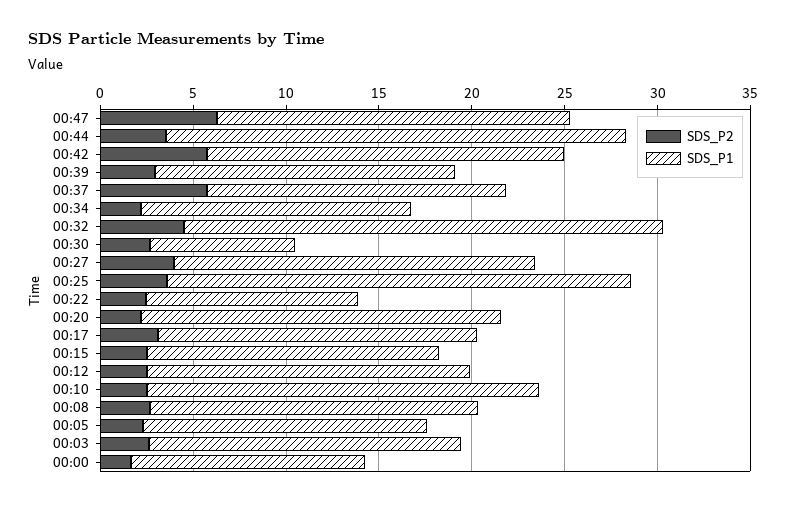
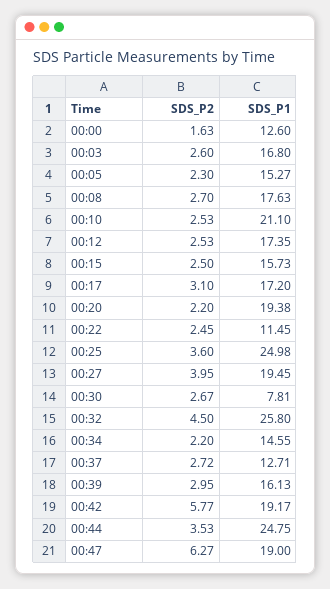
  {
    "SDS_P2": {
      "00:47": 6.27,
      "00:44": 3.53,
      "00:42": 5.77,
      "00:39": 2.95,
-     "00:37": 6,
+     "00:37": 2.72,
      "00:34": 2.2,
      "00:32": 4.5,
      "00:30": 2.67,
      "00:27": 3.95,
      "00:25": 3.6,
      "00:22": 2.45,
      "00:20": 2.2,
      "00:17": 3.1,
      "00:15": 2.5,
      "00:12": 2.53,
      "00:10": 2.53,
      "00:08": 2.7,
      "00:05": 2.3,
      "00:03": 2.6,
      "00:00": 1.63
    },
    "SDS_P1": {
      "00:47": 19,
      "00:44": 24.75,
      "00:42": 19.17,
      "00:39": 16.13,
-     "00:37": 16,
+     "00:37": 12.71,
      "00:34": 14.55,
      "00:32": 25.8,
      "00:30": 7.81,
      "00:27": 19.45,
      "00:25": 24.98,
      "00:22": 11.45,
      "00:20": 19.38,
      "00:17": 17.2,
      "00:15": 15.73,
      "00:12": 17.35,
      "00:10": 21.1,
      "00:08": 17.63,
      "00:05": 15.27,
      "00:03": 16.8,
      "00:00": 12.6
    }
  }

